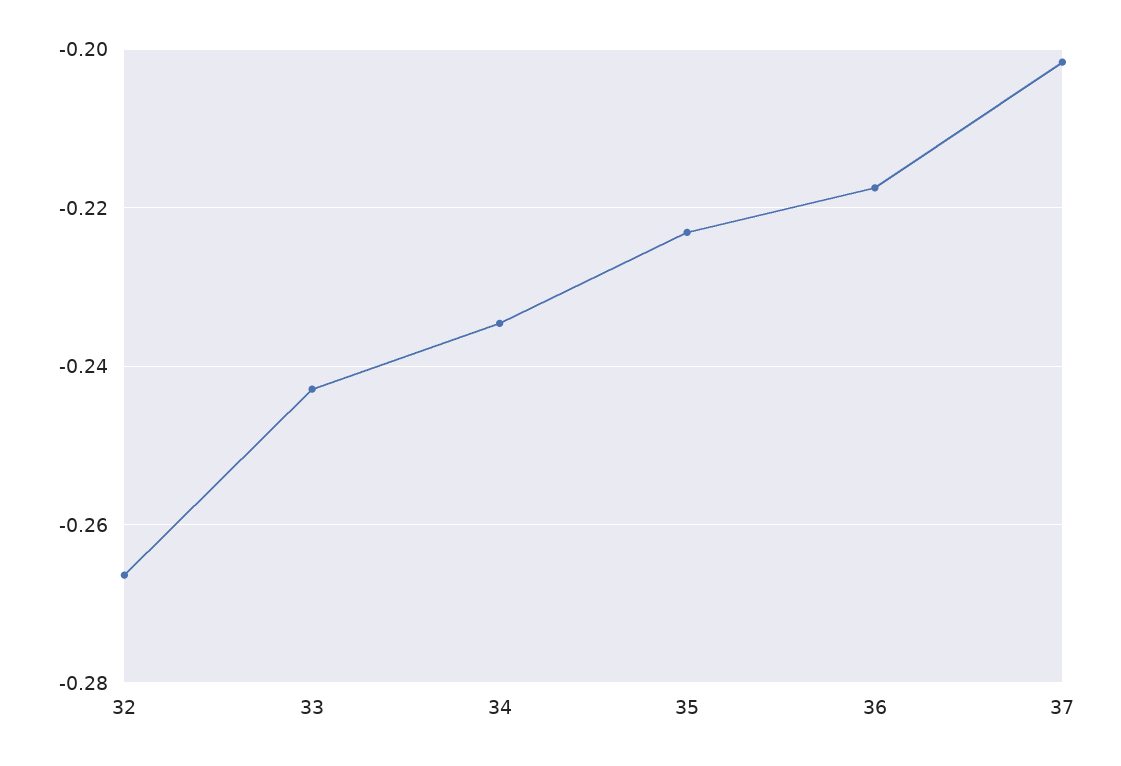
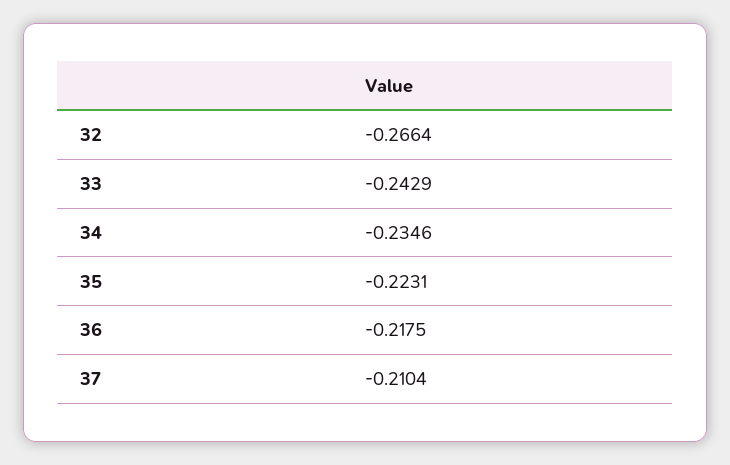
  {
    "32": -0.2664,
    "33": -0.2429,
    "34": -0.2346,
    "35": -0.2231,
    "36": -0.2175,
-   "37": -0.202
+   "37": -0.2104
  }

